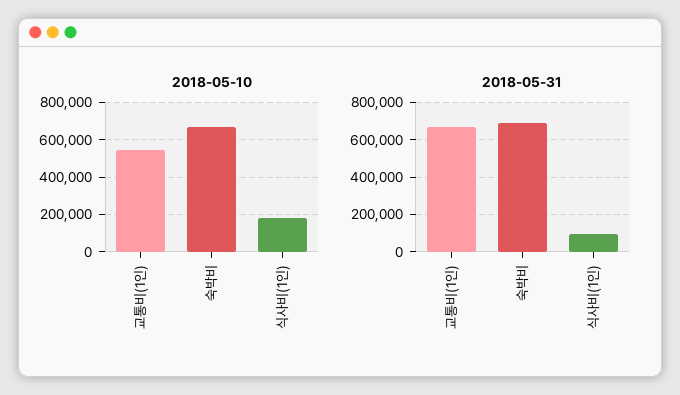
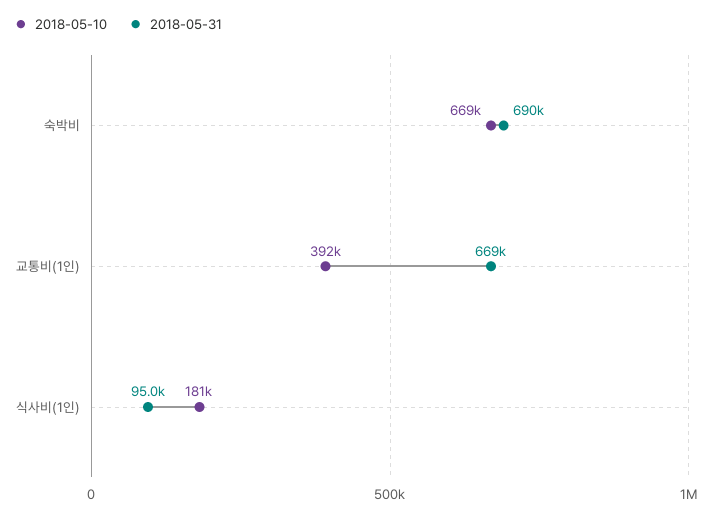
  {
    "2018-05-10": {
-     "교통비(1인)": 550000,
+     "교통비(1인)": 392000,
      "숙박비": 669000,
      "식사비(1인)": 181000
    },
    "2018-05-31": {
      "교통비(1인)": 669000,
      "숙박비": 690000,
      "식사비(1인)": 95000
    }
  }

